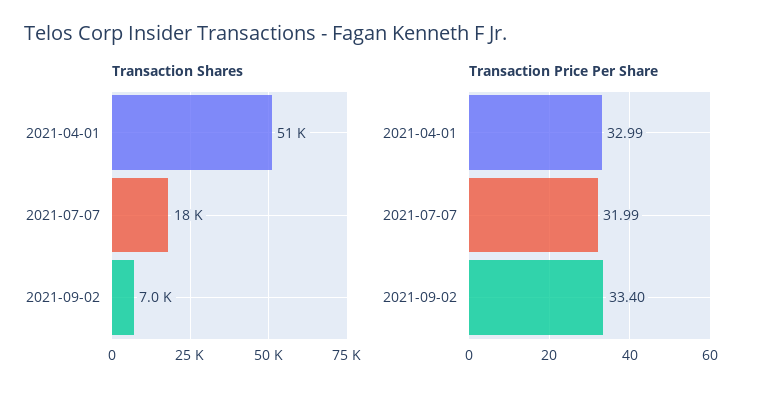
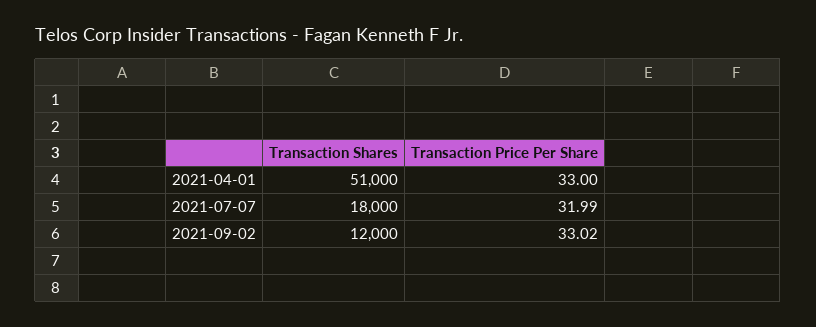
  {
    "Transaction Shares": {
      "2021-04-01": 51000,
      "2021-07-07": 18000,
-     "2021-09-02": 7000
+     "2021-09-02": 12000
    },
    "Transaction Price Per Share": {
-     "2021-04-01": 32.99,
+     "2021-04-01": 33,
      "2021-07-07": 31.99,
-     "2021-09-02": 33.4
+     "2021-09-02": 33.02
    }
  }

